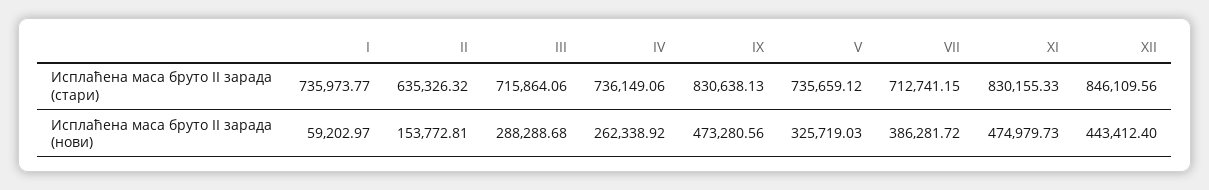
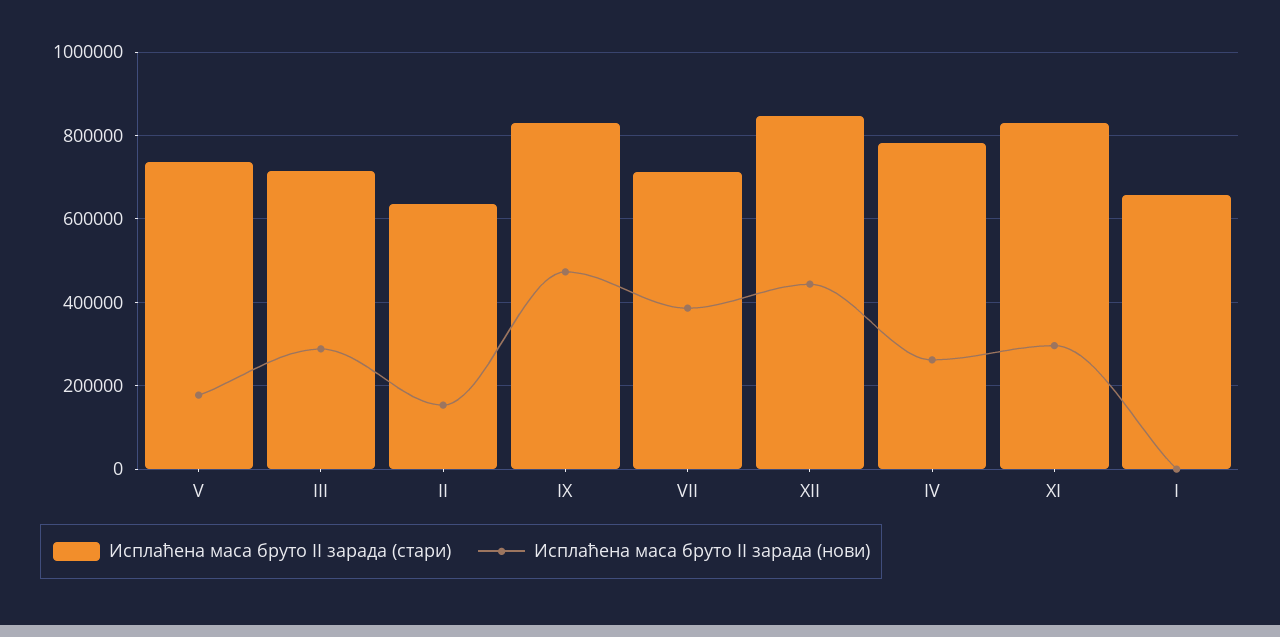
  {
    "Исплаћена маса бруто II зарада (стари)": {
-     "I": 735973.77,
+     "I": 660000,
      "II": 635326.32,
      "III": 715864.06,
-     "IV": 736149.06,
+     "IV": 780000,
      "IX": 830638.13,
      "V": 735659.12,
      "VII": 712741.15,
      "XI": 830155.33,
      "XII": 846109.56
    },
    "Исплаћена маса бруто II зарада (нови)": {
-     "I": 59202.97,
+     "I": 0,
      "II": 153772.81,
      "III": 288288.68,
      "IV": 262338.92,
      "IX": 473280.56,
-     "V": 325719.03,
+     "V": 180000,
      "VII": 386281.72,
-     "XI": 474979.73,
+     "XI": 300000,
      "XII": 443412.4
    }
  }

